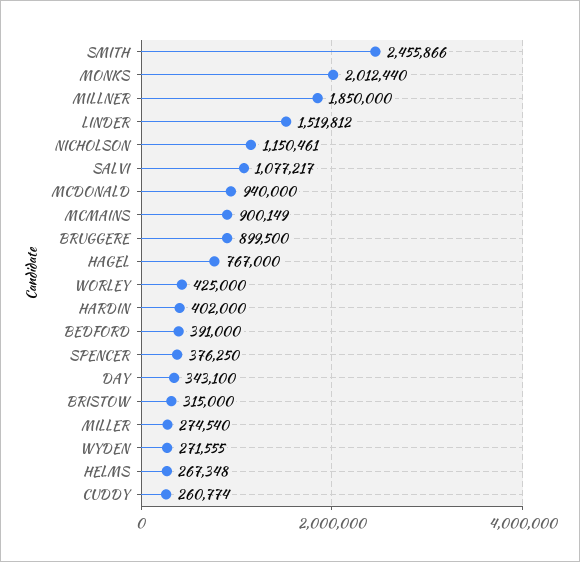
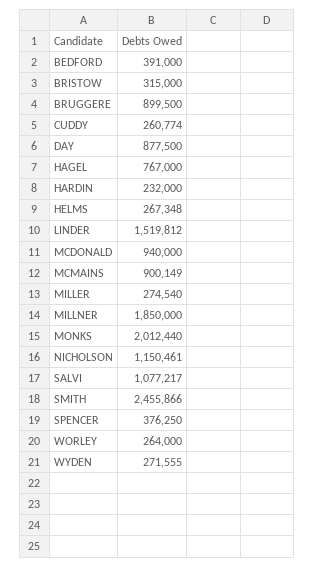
  {
    "SMITH": 2455866,
    "MONKS": 2012440,
    "MILLNER": 1850000,
    "LINDER": 1519812,
    "NICHOLSON": 1150461,
    "SALVI": 1077217,
    "MCDONALD": 940000,
    "MCMAINS": 900149,
    "BRUGGERE": 899500,
    "HAGEL": 767000,
-   "WORLEY": 425000,
+   "WORLEY": 264000,
-   "HARDIN": 402000,
+   "HARDIN": 232000,
    "BEDFORD": 391000,
    "SPENCER": 376250,
-   "DAY": 343100,
+   "DAY": 877500,
    "BRISTOW": 315000,
    "MILLER": 274540,
    "WYDEN": 271555,
    "HELMS": 267348,
    "CUDDY": 260774
  }

